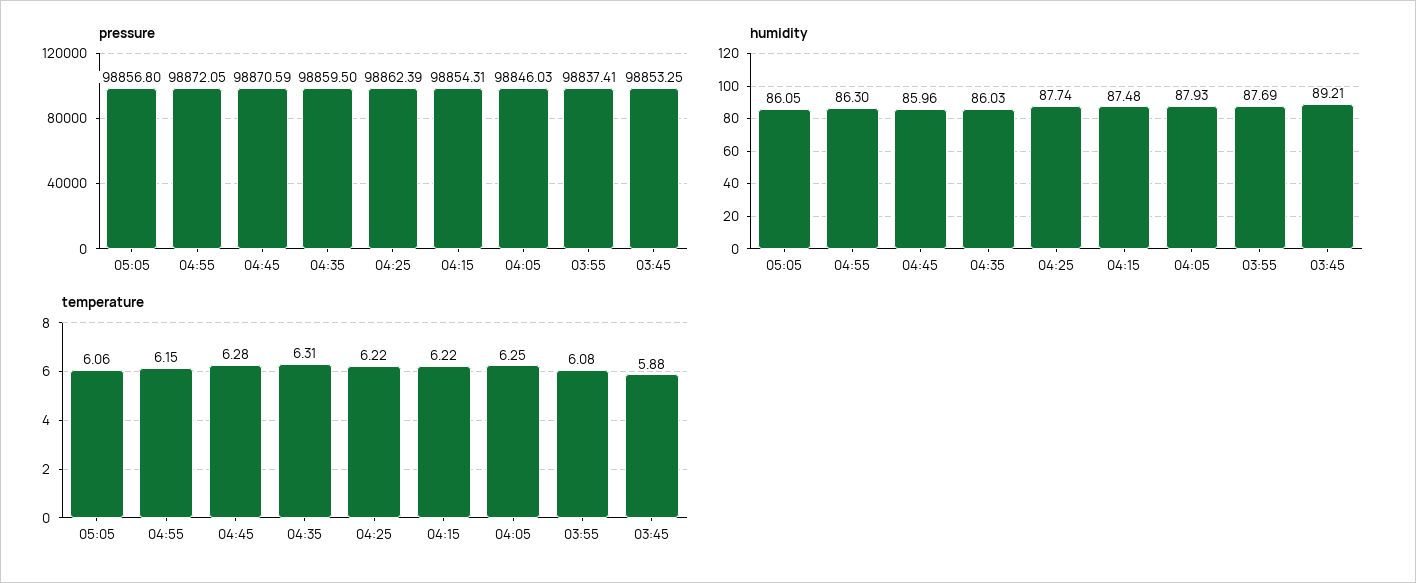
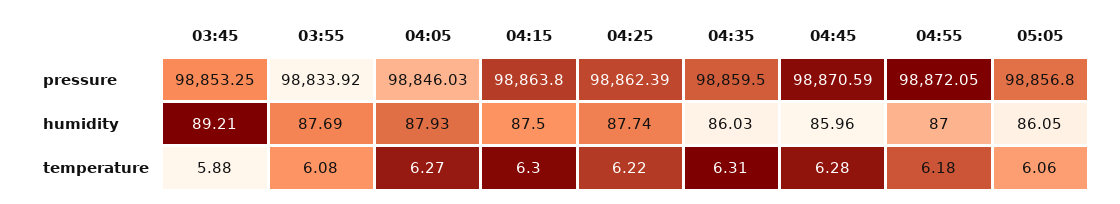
  {
    "pressure": {
      "05:05": 98856.8,
      "04:55": 98872.05,
      "04:45": 98870.59,
      "04:35": 98859.5,
      "04:25": 98862.39,
-     "04:15": 98854.31,
+     "04:15": 98863.8,
      "04:05": 98846.03,
-     "03:55": 98837.41,
+     "03:55": 98833.92,
      "03:45": 98853.25
    },
    "humidity": {
      "05:05": 86.05,
-     "04:55": 86.3,
+     "04:55": 87,
      "04:45": 85.96,
      "04:35": 86.03,
      "04:25": 87.74,
-     "04:15": 87.48,
+     "04:15": 87.5,
      "04:05": 87.93,
      "03:55": 87.69,
      "03:45": 89.21
    },
    "temperature": {
      "05:05": 6.06,
-     "04:55": 6.15,
+     "04:55": 6.18,
      "04:45": 6.28,
      "04:35": 6.31,
      "04:25": 6.22,
-     "04:15": 6.22,
+     "04:15": 6.3,
-     "04:05": 6.25,
+     "04:05": 6.27,
      "03:55": 6.08,
      "03:45": 5.88
    }
  }

